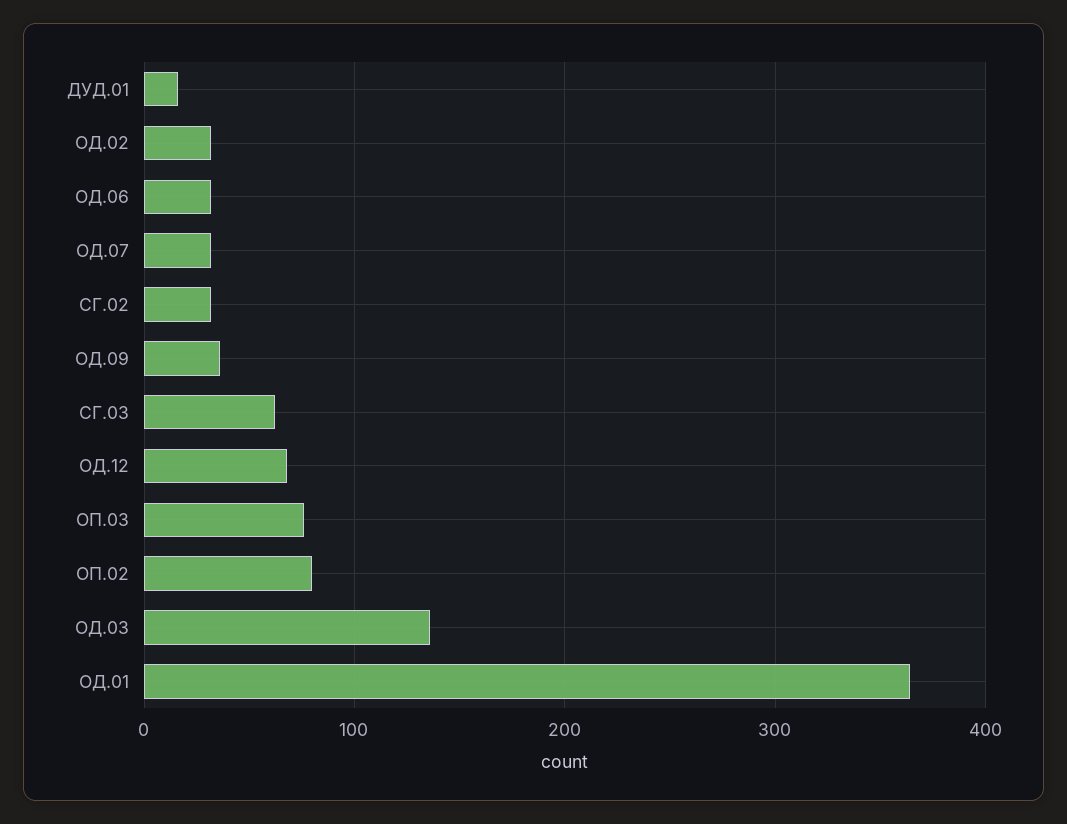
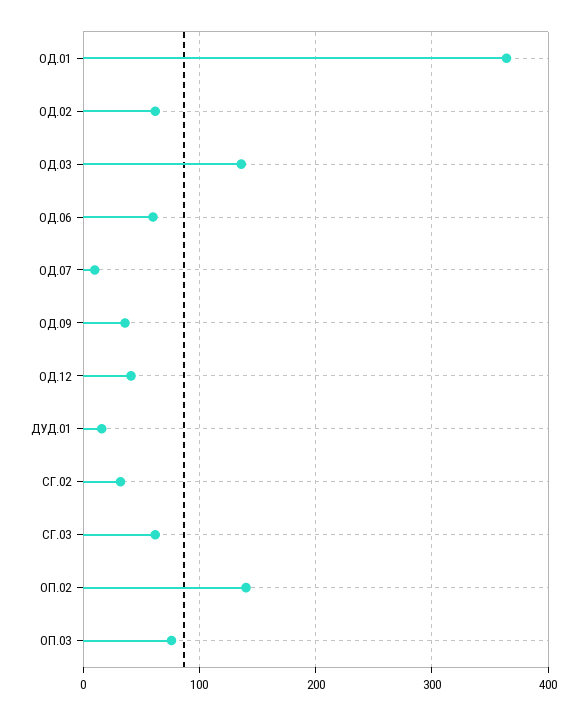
  {
    "ДУД.01": 20,
-   "ОД.02": 30,
+   "ОД.02": 60,
-   "ОД.06": 30,
+   "ОД.06": 60,
-   "ОД.07": 30,
+   "ОД.07": 10,
    "СГ.02": 30,
    "ОД.09": 40,
    "СГ.03": 60,
-   "ОД.12": 70,
+   "ОД.12": 40,
    "ОП.03": 80,
-   "ОП.02": 80,
+   "ОП.02": 140,
    "ОД.03": 140,
    "ОД.01": 360
  }

